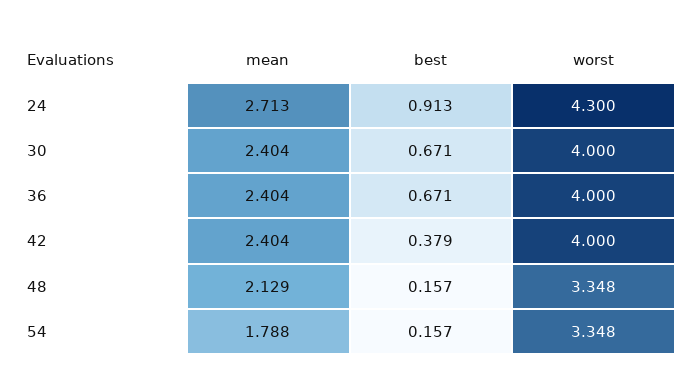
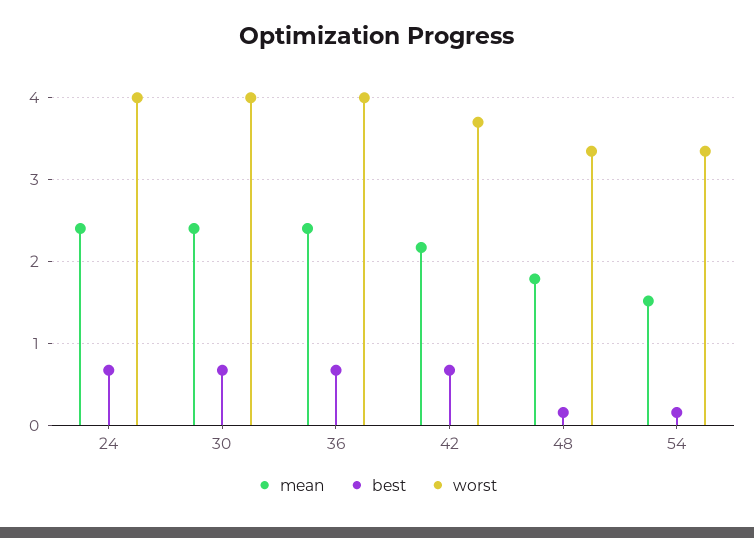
  {
    "mean": {
-     "24": 2.713,
+     "24": 2.4,
      "30": 2.404,
      "36": 2.404,
-     "42": 2.404,
+     "42": 2.2,
-     "48": 2.129,
+     "48": 1.8,
-     "54": 1.788
+     "54": 1.5
    },
    "best": {
-     "24": 0.913,
+     "24": 0.7,
      "30": 0.671,
      "36": 0.671,
-     "42": 0.379,
+     "42": 0.7,
      "48": 0.157,
      "54": 0.157
    },
    "worst": {
-     "24": 4.3,
+     "24": 4,
      "30": 4,
      "36": 4,
-     "42": 4,
+     "42": 3.7,
      "48": 3.348,
      "54": 3.348
    }
  }

